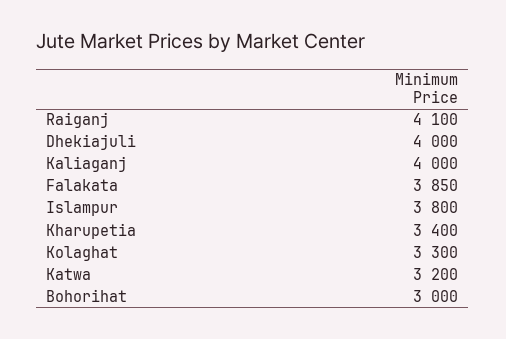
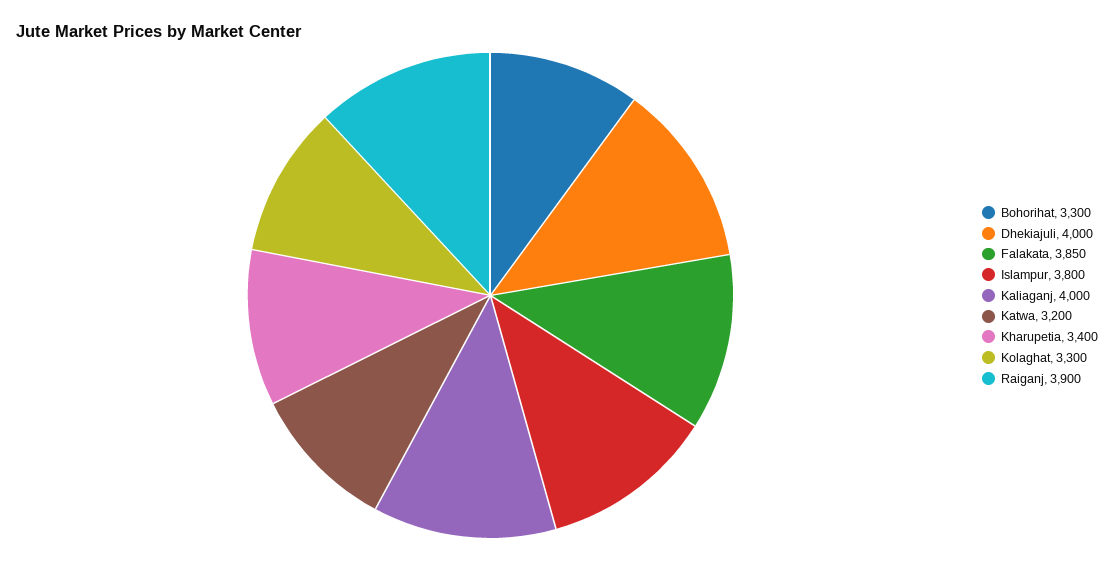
  {
-   "Raiganj": 4100,
+   "Raiganj": 3900,
    "Dhekiajuli": 4000,
    "Kaliaganj": 4000,
    "Falakata": 3850,
    "Islampur": 3800,
    "Kharupetia": 3400,
    "Kolaghat": 3300,
    "Katwa": 3200,
-   "Bohorihat": 3000
+   "Bohorihat": 3300
  }

